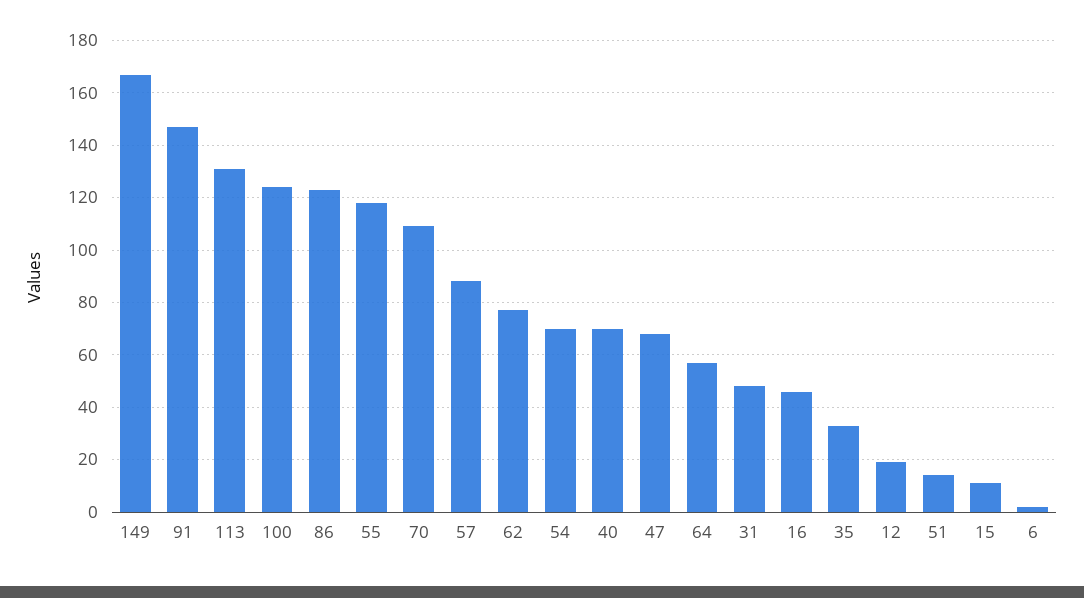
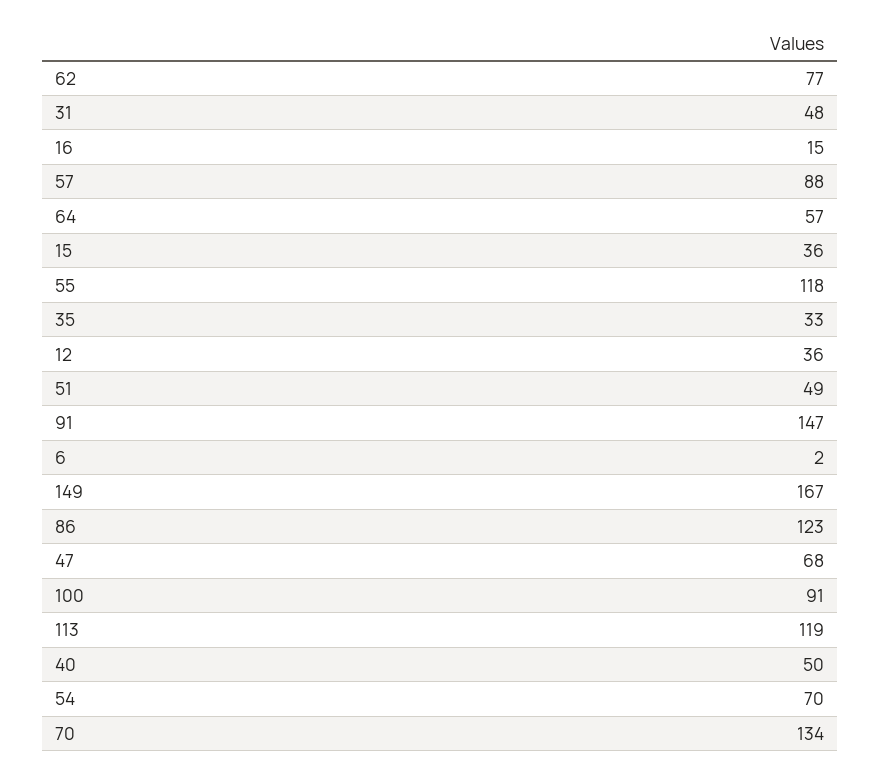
  {
    "149": 167,
    "91": 147,
-   "113": 130,
+   "113": 119,
-   "100": 125,
+   "100": 91,
    "86": 123,
    "55": 118,
-   "70": 110,
+   "70": 134,
    "57": 88,
    "62": 77,
    "54": 70,
-   "40": 70,
+   "40": 50,
    "47": 68,
    "64": 57,
    "31": 48,
-   "16": 45,
+   "16": 15,
    "35": 33,
-   "12": 20,
+   "12": 36,
-   "51": 15,
+   "51": 49,
-   "15": 10,
+   "15": 36,
    "6": 2
  }

